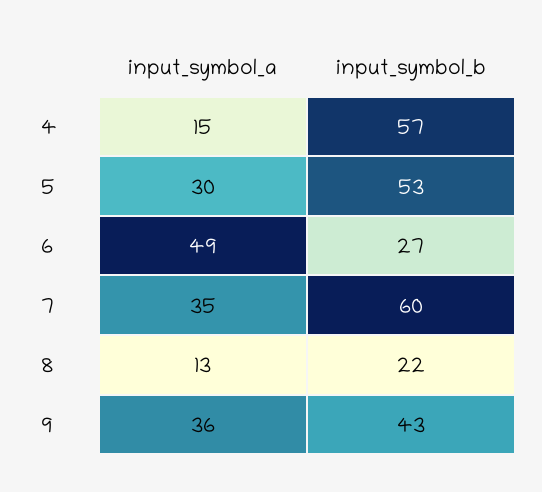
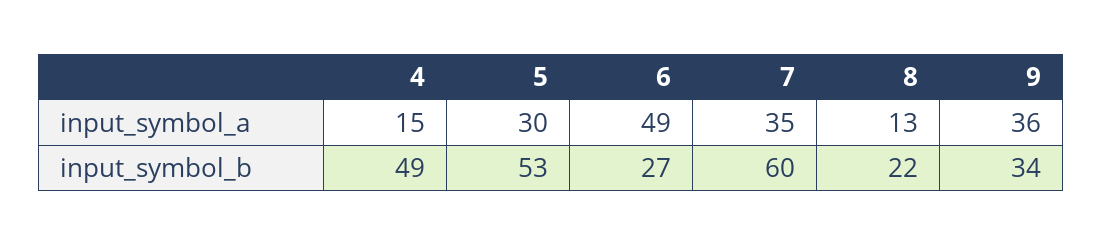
  {
    "input_symbol_a": {
      "4": 15,
      "5": 30,
      "6": 49,
      "7": 35,
      "8": 13,
      "9": 36
    },
    "input_symbol_b": {
-     "4": 57,
+     "4": 49,
      "5": 53,
      "6": 27,
      "7": 60,
      "8": 22,
-     "9": 43
+     "9": 34
    }
  }

